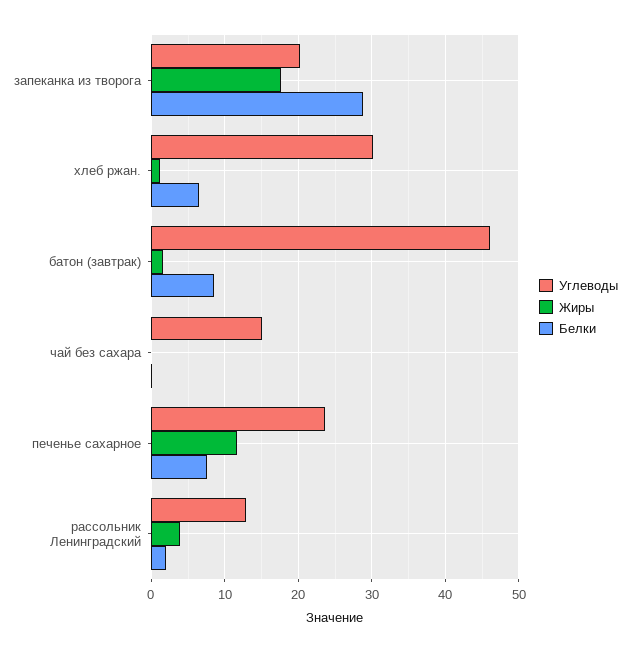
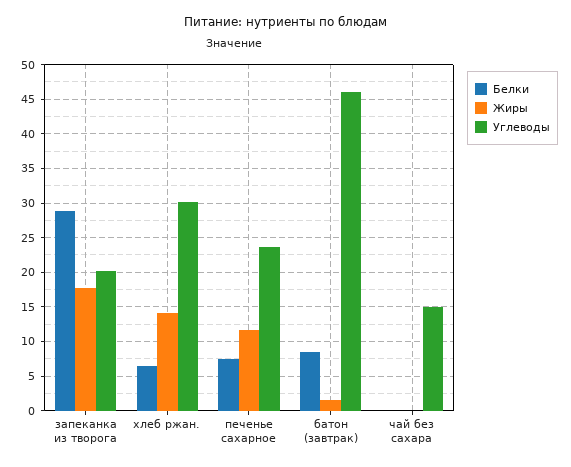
  {
    "Углеводы": {
      "запеканка из творога": 20,
      "хлеб ржан.": 30,
      "батон (завтрак)": 46,
      "чай без сахара": 15,
-     "печенье сахарное": 24,
+     "печенье сахарное": 24
-     "рассольник Ленинградский": 13
    },
    "Жиры": {
      "запеканка из творога": 18,
-     "хлеб ржан.": 1,
+     "хлеб ржан.": 14,
      "батон (завтрак)": 2,
      "чай без сахара": 0,
-     "печенье сахарное": 12,
+     "печенье сахарное": 12
-     "рассольник Ленинградский": 4
    },
    "Белки": {
      "запеканка из творога": 29,
      "хлеб ржан.": 7,
      "батон (завтрак)": 9,
      "чай без сахара": 0,
-     "печенье сахарное": 8,
+     "печенье сахарное": 8
-     "рассольник Ленинградский": 2
    }
  }

